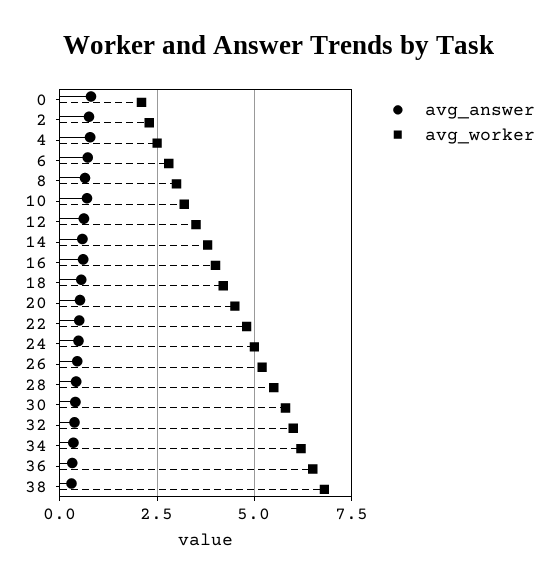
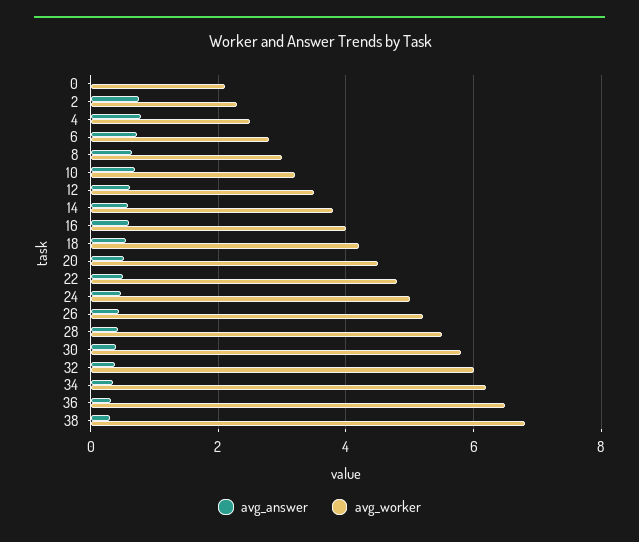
  {
    "avg_answer": {
-     "0": 0.75,
+     "0": 0,
      "2": 0.8,
      "4": 0.8,
      "6": 0.8,
      "8": 0.6,
      "10": 0.8,
      "12": 0.6,
      "14": 0.6,
      "16": 0.6,
      "18": 0.6,
      "20": 0.6,
      "22": 0.6,
      "24": 0.4,
      "26": 0.4,
      "28": 0.4,
      "30": 0.4,
      "32": 0.4,
      "34": 0.4,
      "36": 0.4,
      "38": 0.4
    },
    "avg_worker": {
      "0": 2.2,
      "2": 2.4,
      "4": 2.6,
      "6": 2.8,
      "8": 3,
      "10": 3.2,
      "12": 3.6,
      "14": 3.8,
      "16": 4,
      "18": 4.2,
      "20": 4.6,
      "22": 4.8,
      "24": 5,
      "26": 5.2,
      "28": 5.6,
      "30": 5.8,
      "32": 6,
      "34": 6.2,
      "36": 6.6,
      "38": 6.8
    }
  }

